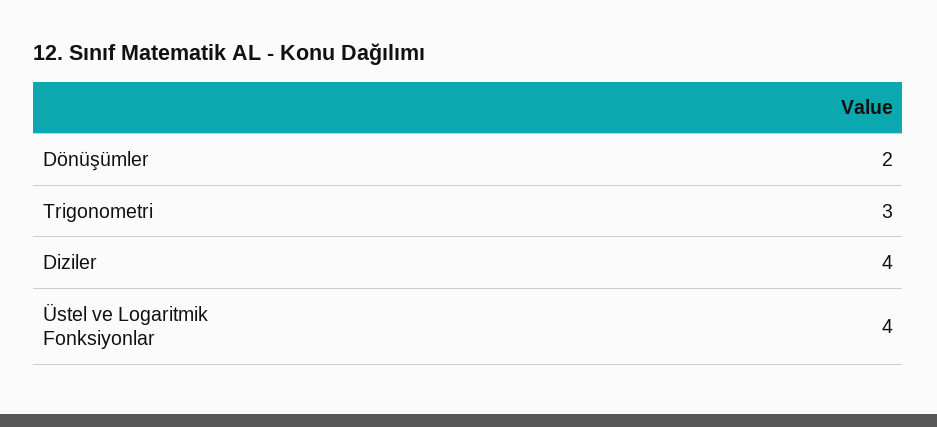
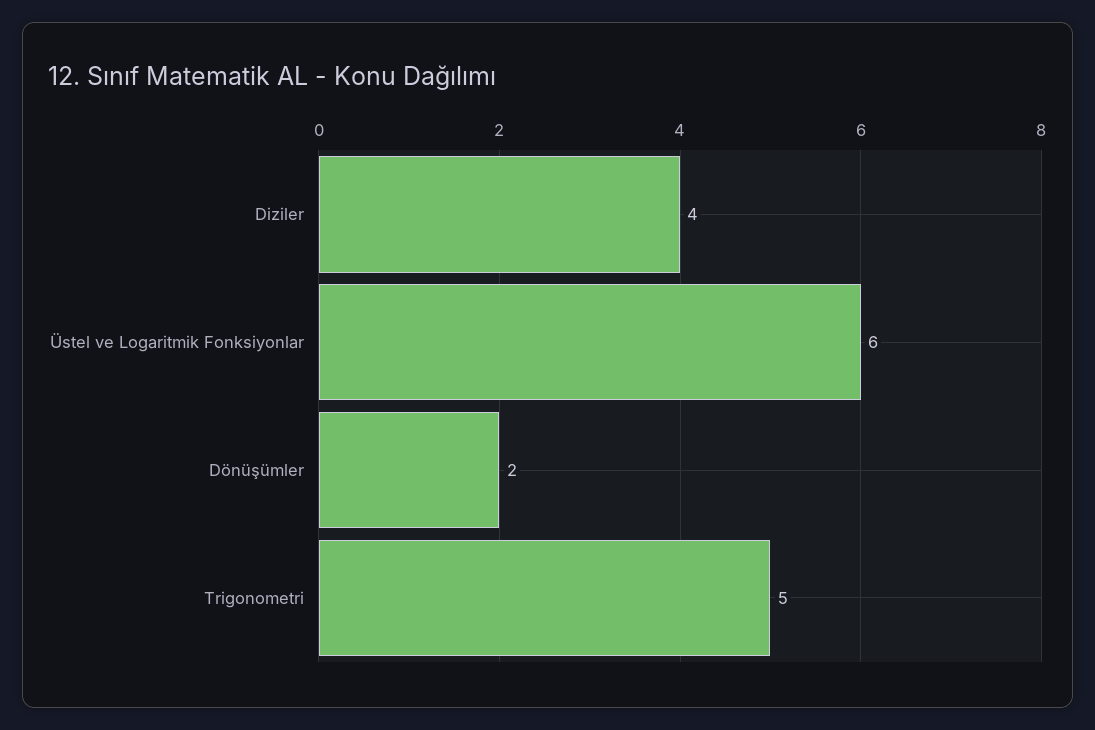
  {
    "Dönüşümler": 2,
-   "Trigonometri": 3,
+   "Trigonometri": 5,
    "Diziler": 4,
-   "Üstel ve Logaritmik Fonksiyonlar": 4
+   "Üstel ve Logaritmik Fonksiyonlar": 6
  }

